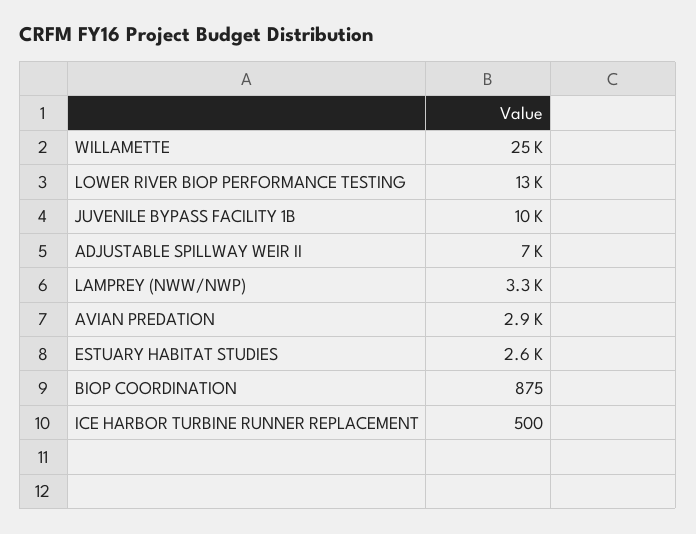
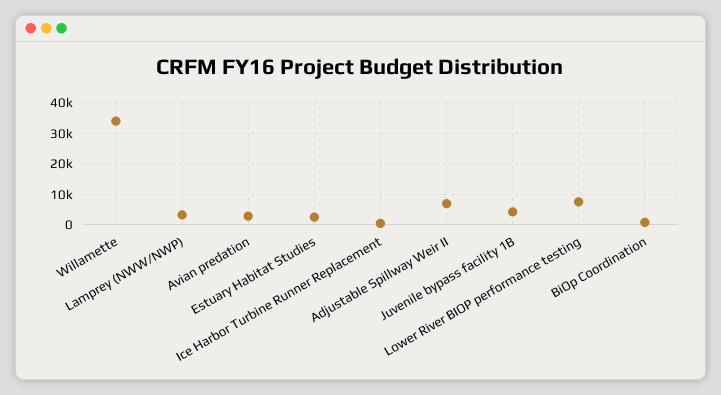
  {
-   "WILLAMETTE": 25000,
+   "WILLAMETTE": 34000,
-   "LOWER RIVER BIOP PERFORMANCE TESTING": 13000,
+   "LOWER RIVER BIOP PERFORMANCE TESTING": 8000,
-   "JUVENILE BYPASS FACILITY 1B": 10000,
+   "JUVENILE BYPASS FACILITY 1B": 4000,
    "ADJUSTABLE SPILLWAY WEIR II": 7000,
    "LAMPREY (NWW/NWP)": 3300,
    "AVIAN PREDATION": 2900,
    "ESTUARY HABITAT STUDIES": 2600,
    "BIOP COORDINATION": 875,
    "ICE HARBOR TURBINE RUNNER REPLACEMENT": 500
  }

